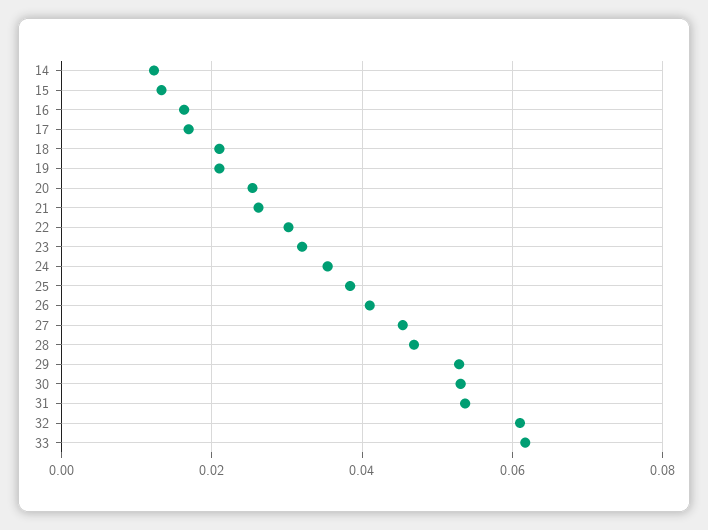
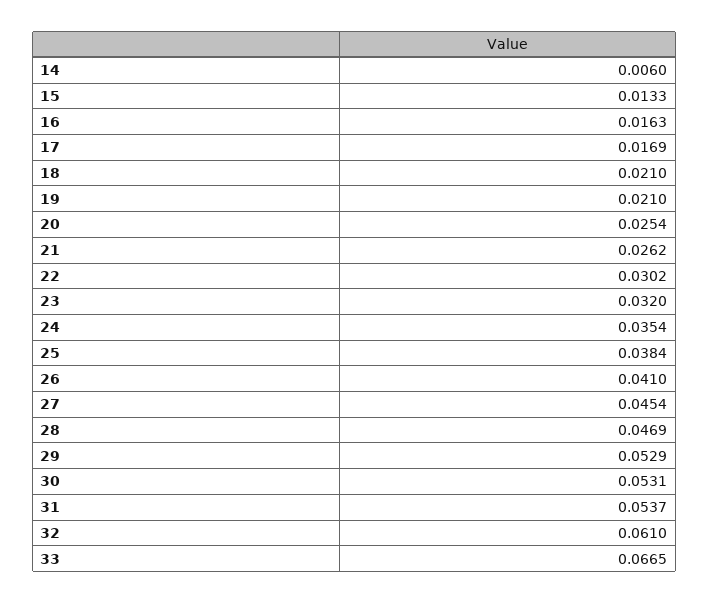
  {
-   "14": 0.012,
+   "14": 0.006,
    "15": 0.0133,
    "16": 0.0163,
    "17": 0.0169,
    "18": 0.021,
    "19": 0.021,
    "20": 0.0254,
    "21": 0.0262,
    "22": 0.0302,
    "23": 0.032,
    "24": 0.0354,
    "25": 0.0384,
    "26": 0.041,
    "27": 0.0454,
    "28": 0.0469,
    "29": 0.0529,
    "30": 0.0531,
    "31": 0.0537,
    "32": 0.061,
-   "33": 0.062
+   "33": 0.0665
  }

